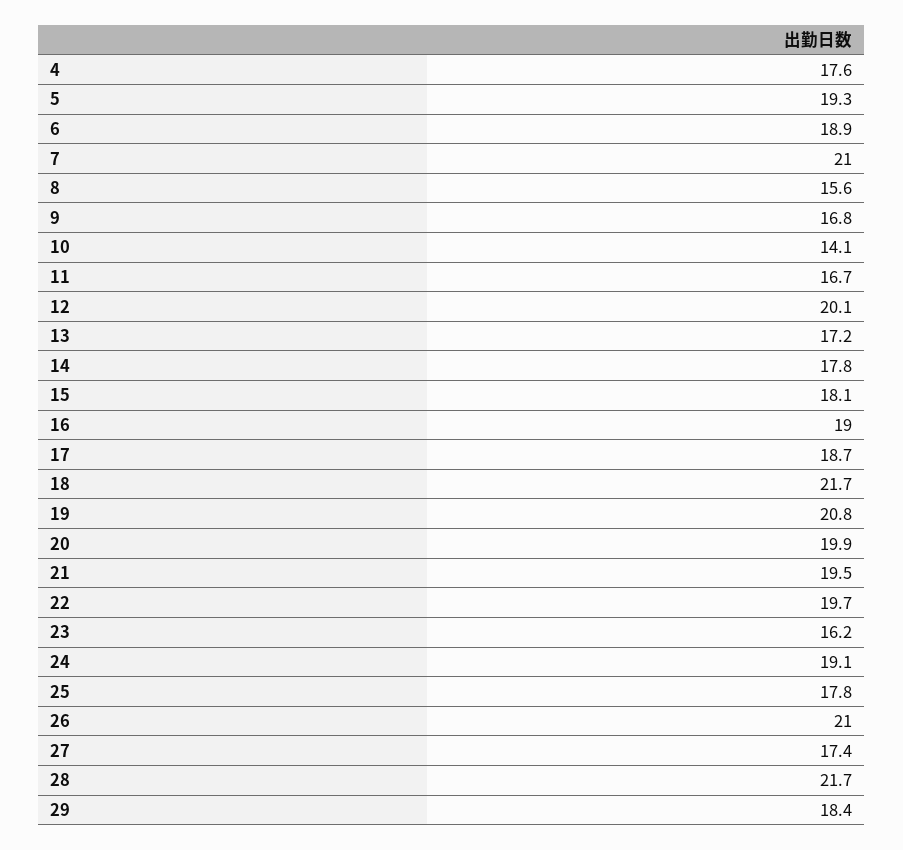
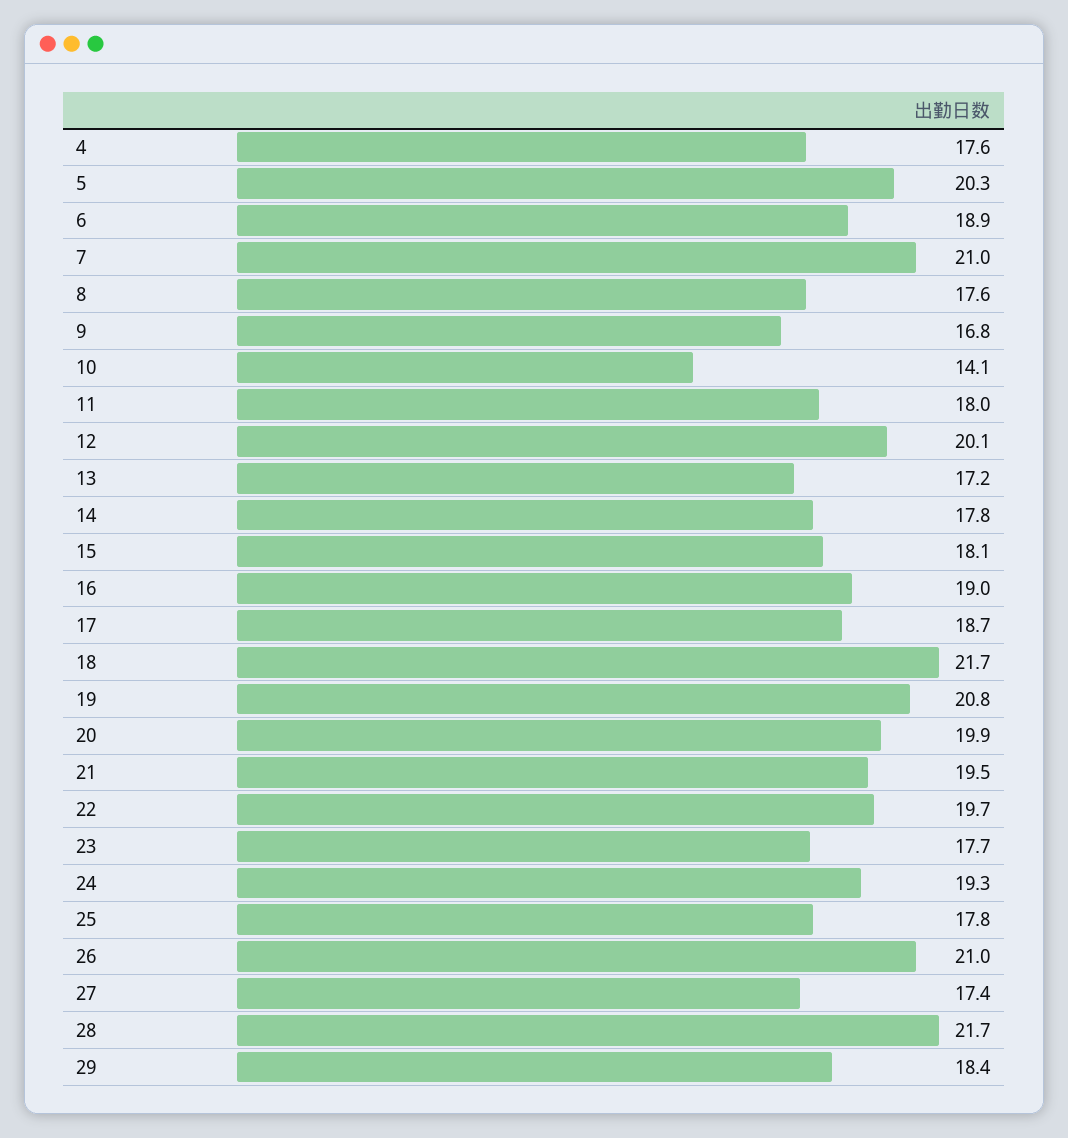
  {
    "4": 17.6,
-   "5": 19.3,
+   "5": 20.3,
    "6": 18.9,
    "7": 21,
-   "8": 15.6,
+   "8": 17.6,
    "9": 16.8,
    "10": 14.1,
-   "11": 16.7,
+   "11": 18,
    "12": 20.1,
    "13": 17.2,
    "14": 17.8,
    "15": 18.1,
    "16": 19,
    "17": 18.7,
    "18": 21.7,
    "19": 20.8,
    "20": 19.9,
    "21": 19.5,
    "22": 19.7,
-   "23": 16.2,
+   "23": 17.7,
-   "24": 19.1,
+   "24": 19.3,
    "25": 17.8,
    "26": 21,
    "27": 17.4,
    "28": 21.7,
    "29": 18.4
  }

